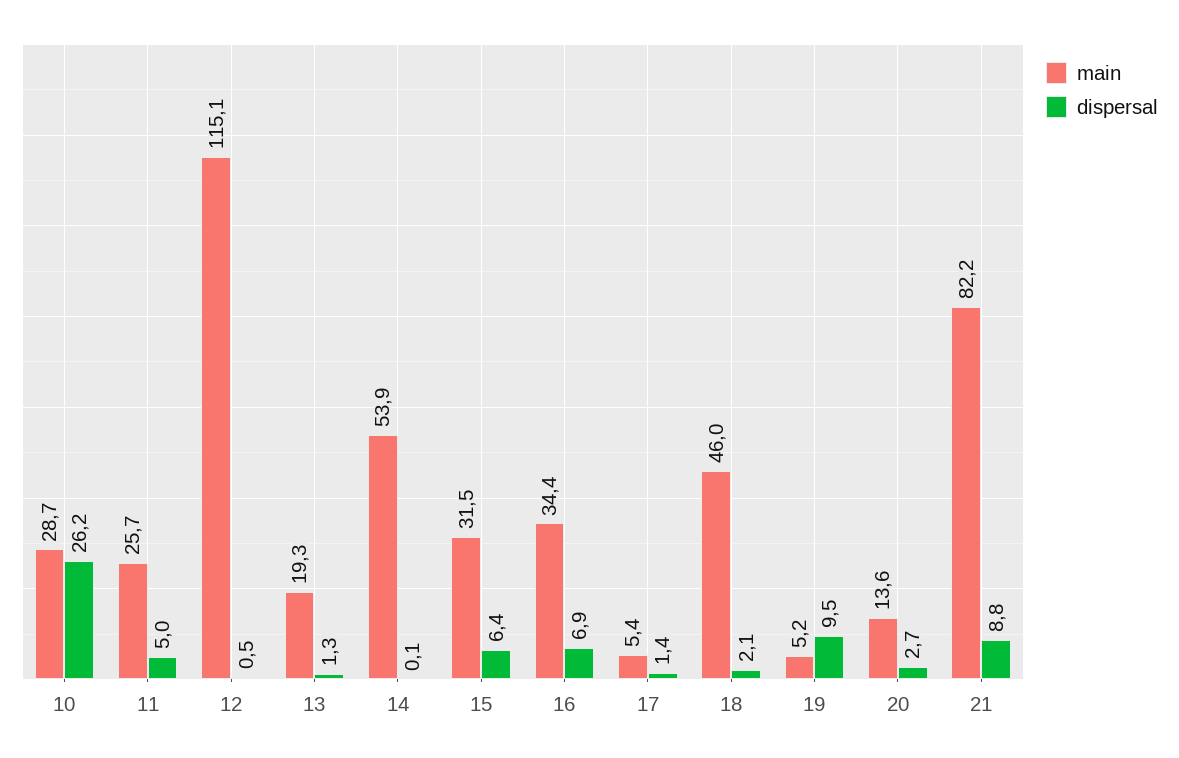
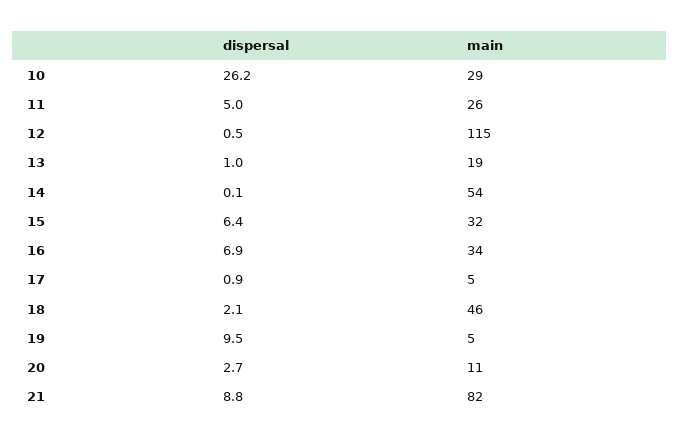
  {
    "main": {
      "10": 28.7,
      "11": 25.7,
      "12": 115.1,
      "13": 19.3,
      "14": 53.9,
      "15": 31.5,
      "16": 34.4,
      "17": 5.4,
      "18": 46,
      "19": 5.2,
-     "20": 13.6,
+     "20": 11,
      "21": 82.2
    },
    "dispersal": {
      "10": 26.2,
      "11": 5,
      "12": 0.5,
-     "13": 1.3,
+     "13": 1,
      "14": 0.1,
      "15": 6.4,
      "16": 6.9,
-     "17": 1.4,
+     "17": 0.9,
      "18": 2.1,
      "19": 9.5,
      "20": 2.7,
      "21": 8.8
    }
  }

